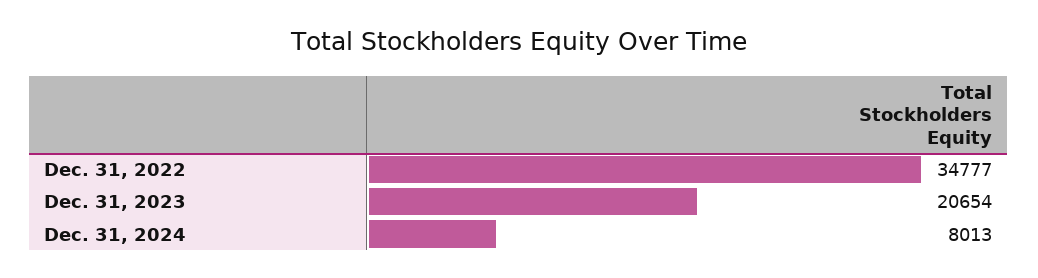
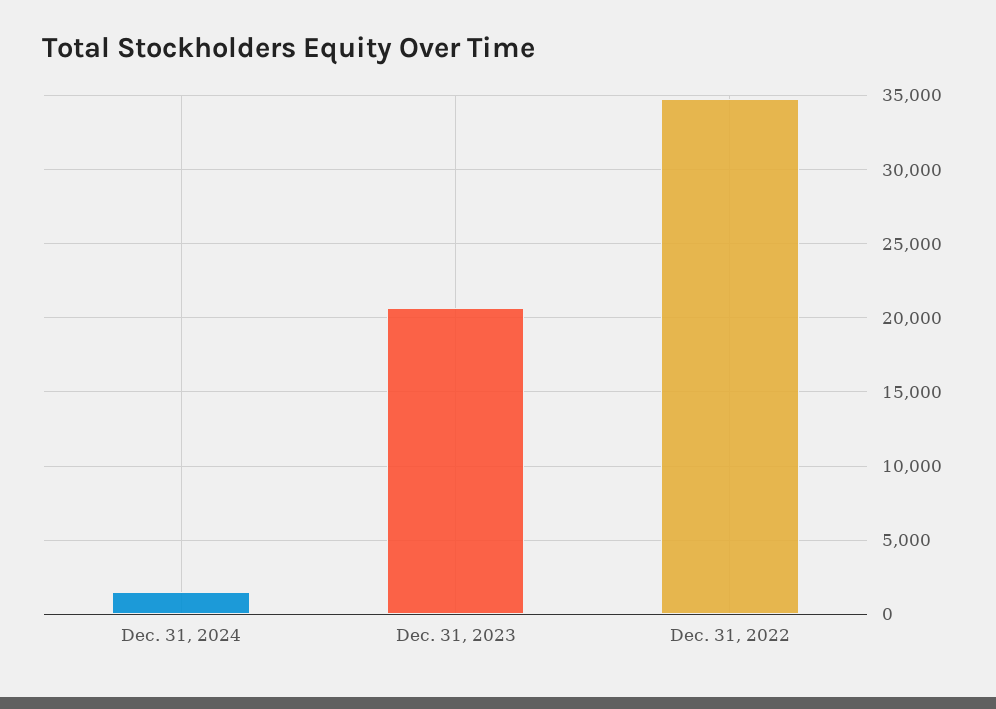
  {
    "Dec. 31, 2022": 34777,
    "Dec. 31, 2023": 20654,
-   "Dec. 31, 2024": 8013
+   "Dec. 31, 2024": 1500
  }

